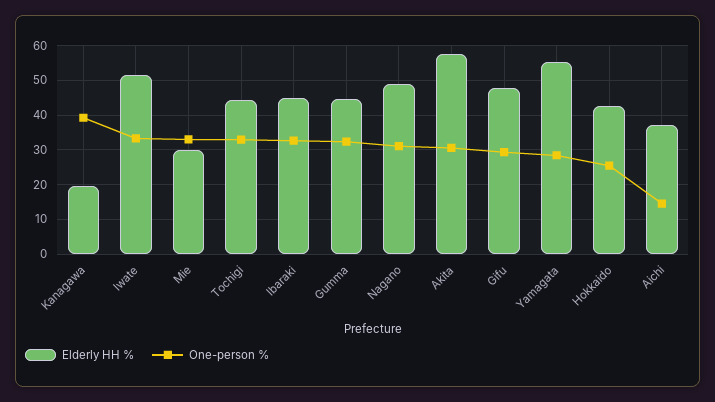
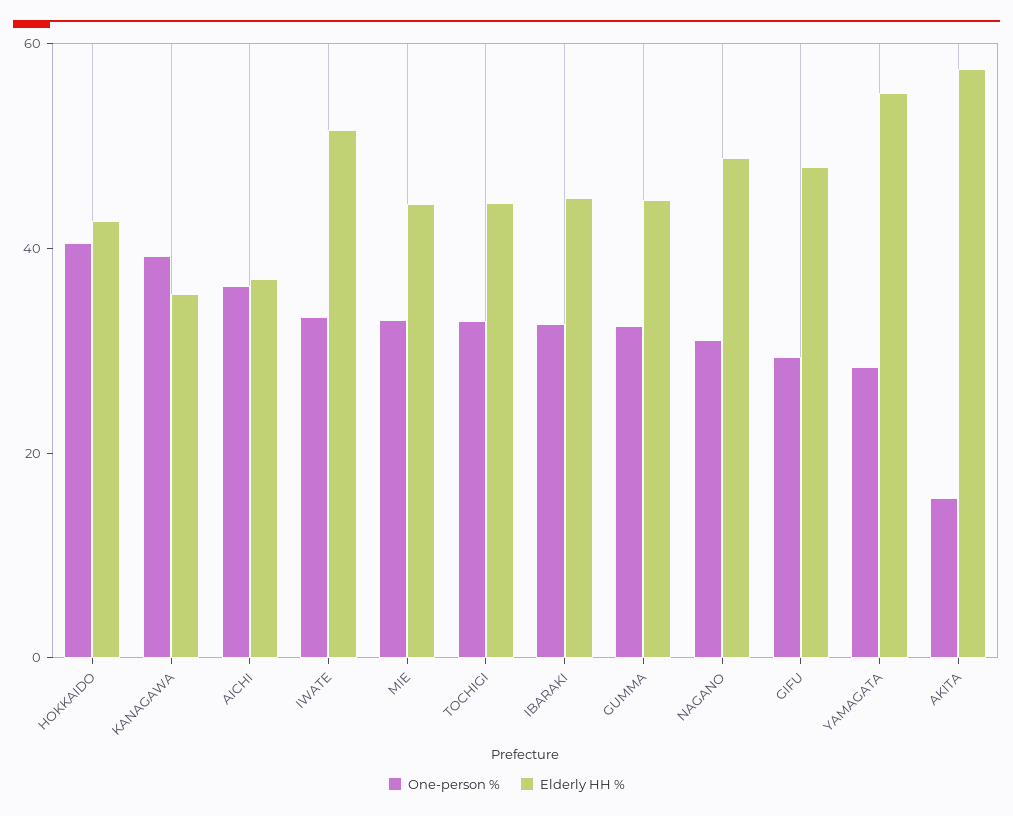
  {
    "Elderly HH %": {
-     "Kanagawa": 20,
+     "Kanagawa": 35,
      "Iwate": 52,
-     "Mie": 30,
+     "Mie": 45,
      "Tochigi": 44,
      "Ibaraki": 44,
      "Gumma": 44,
      "Nagano": 48,
      "Akita": 58,
      "Gifu": 48,
      "Yamagata": 56,
      "Hokkaido": 42,
      "Aichi": 38
    },
    "One-person %": {
      "Kanagawa": 40,
      "Iwate": 34,
      "Mie": 34,
      "Tochigi": 32,
      "Ibaraki": 32,
      "Gumma": 32,
      "Nagano": 32,
-     "Akita": 30,
+     "Akita": 15,
      "Gifu": 30,
      "Yamagata": 28,
-     "Hokkaido": 26,
+     "Hokkaido": 40,
-     "Aichi": 14
+     "Aichi": 35
    }
  }

